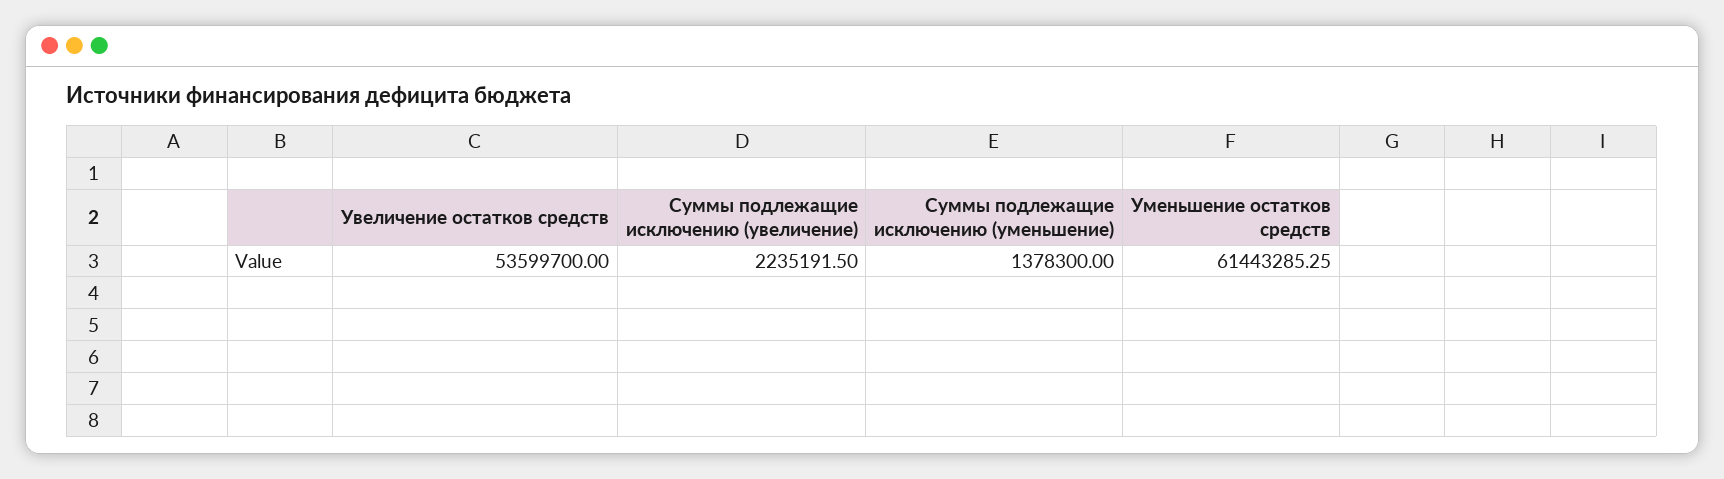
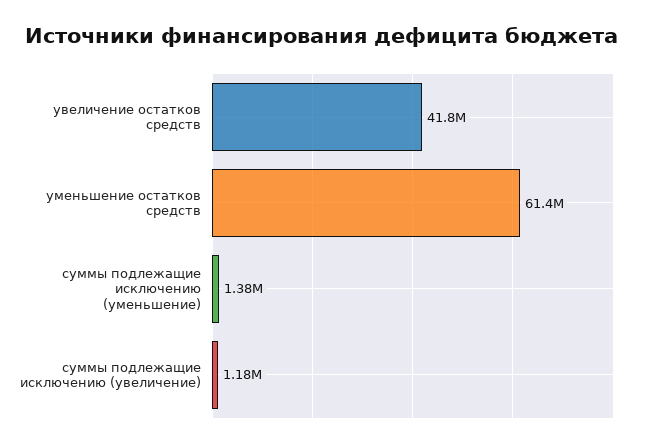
  {
-   "Увеличение остатков средств": 53599700,
+   "Увеличение остатков средств": 41800000,
-   "Суммы подлежащие исключению (увеличение)": 2235191.5,
+   "Суммы подлежащие исключению (увеличение)": 1180000,
    "Суммы подлежащие исключению (уменьшение)": 1378300,
    "Уменьшение остатков средств": 61443285.25
  }

